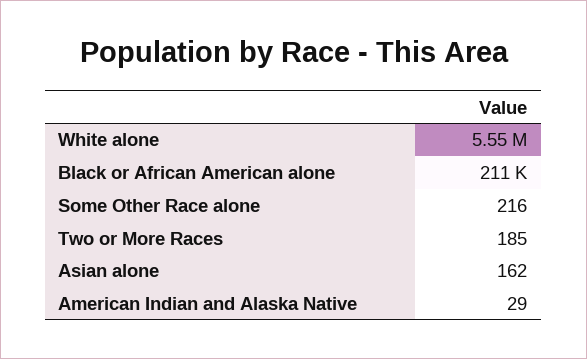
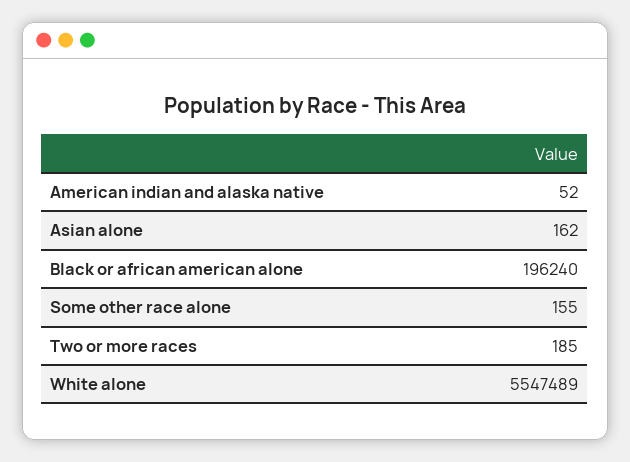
  {
    "White alone": 5547489,
-   "Black or African American alone": 211000,
+   "Black or African American alone": 196240,
-   "Some Other Race alone": 216,
+   "Some Other Race alone": 155,
    "Two or More Races": 185,
    "Asian alone": 162,
-   "American Indian and Alaska Native": 29
+   "American Indian and Alaska Native": 52
  }

